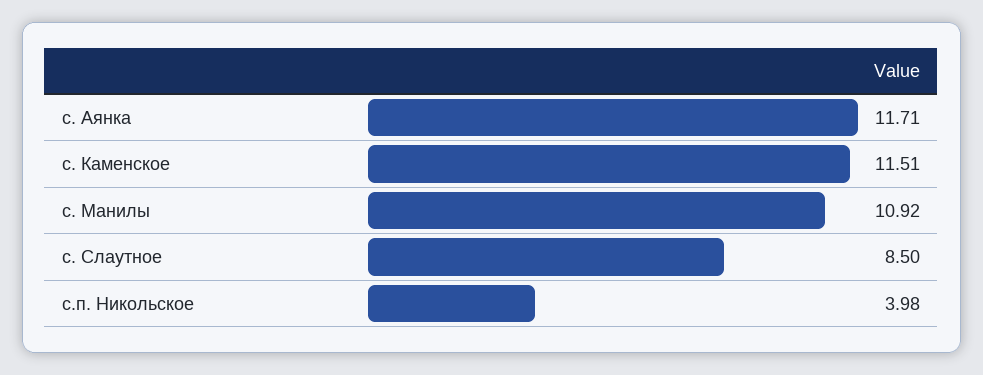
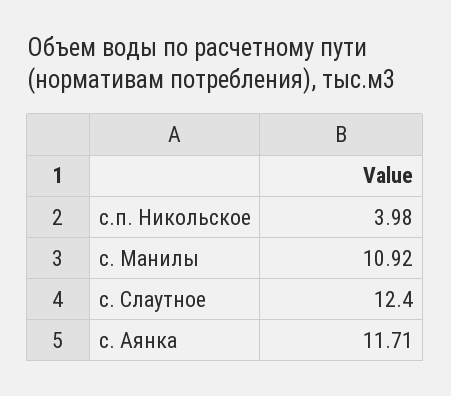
  {
    "с. Аянка": 11.71,
-   "с. Каменское": 11.51,
    "с. Манилы": 10.92,
-   "с. Слаутное": 8.5,
+   "с. Слаутное": 12.4,
    "с.п. Никольское": 3.98
  }

